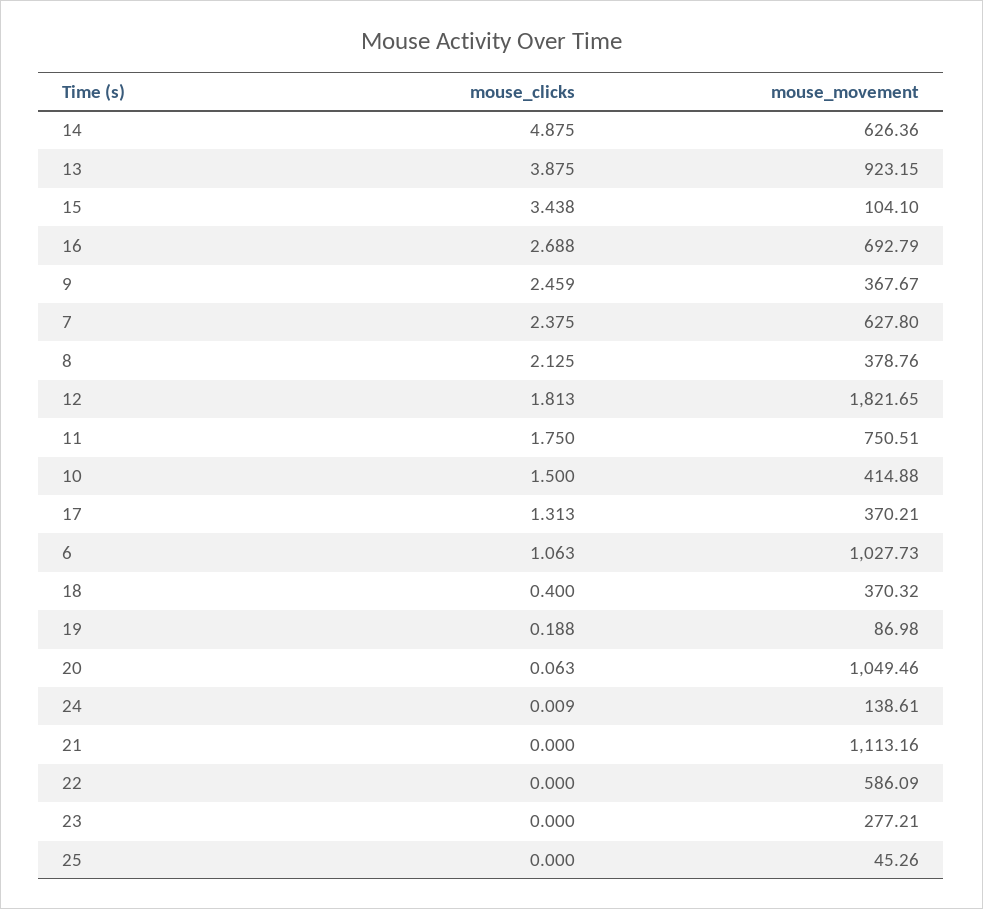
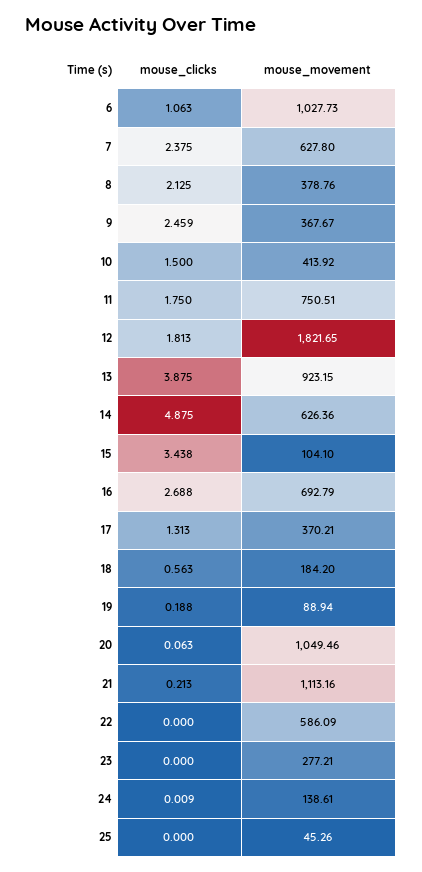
  {
    "mouse_clicks": {
      "14": 4.875,
      "13": 3.875,
      "15": 3.438,
      "16": 2.688,
      "9": 2.459,
      "7": 2.375,
      "8": 2.125,
      "12": 1.813,
      "11": 1.75,
      "10": 1.5,
      "17": 1.313,
      "6": 1.063,
-     "18": 0.4,
+     "18": 0.563,
      "19": 0.188,
      "20": 0.063,
      "24": 0.009,
-     "21": 0,
+     "21": 0.213,
      "22": 0,
      "23": 0,
      "25": 0
    },
    "mouse_movement": {
      "14": 626.36,
      "13": 923.15,
      "15": 104.1,
      "16": 692.79,
      "9": 367.67,
      "7": 627.8,
      "8": 378.76,
      "12": 1821.65,
      "11": 750.51,
-     "10": 414.88,
+     "10": 413.92,
      "17": 370.21,
      "6": 1027.73,
-     "18": 370.32,
+     "18": 184.2,
-     "19": 86.98,
+     "19": 88.94,
      "20": 1049.46,
      "24": 138.61,
      "21": 1113.16,
      "22": 586.09,
      "23": 277.21,
      "25": 45.26
    }
  }

